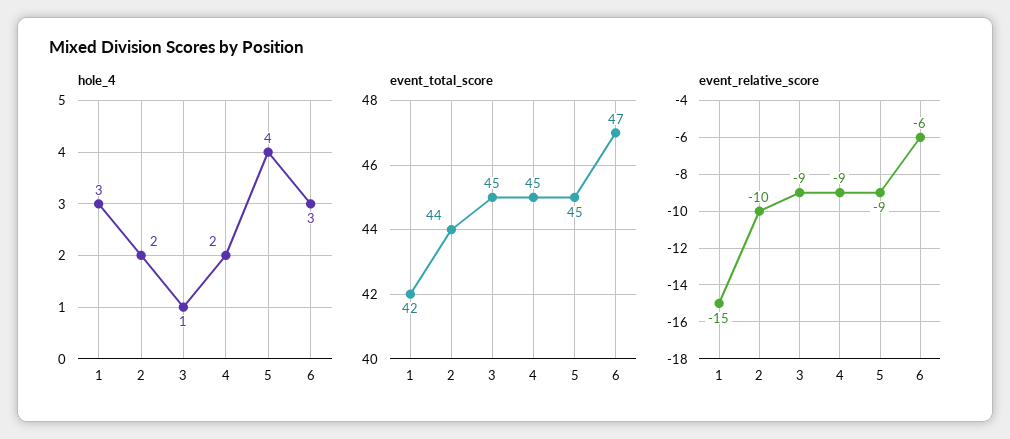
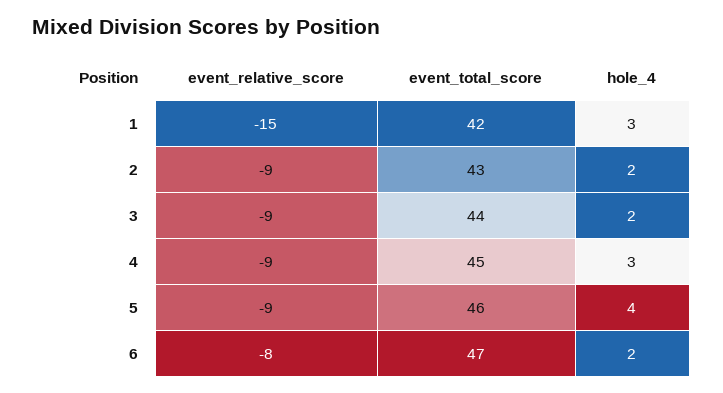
  {
    "hole_4": {
      "1": 3,
      "2": 2,
-     "3": 1,
+     "3": 2,
-     "4": 2,
+     "4": 3,
      "5": 4,
-     "6": 3
+     "6": 2
    },
    "event_total_score": {
      "1": 42,
-     "2": 44,
+     "2": 43,
-     "3": 45,
+     "3": 44,
      "4": 45,
-     "5": 45,
+     "5": 46,
      "6": 47
    },
    "event_relative_score": {
      "1": -15,
-     "2": -10,
+     "2": -9,
      "3": -9,
      "4": -9,
      "5": -9,
-     "6": -6
+     "6": -8
    }
  }

